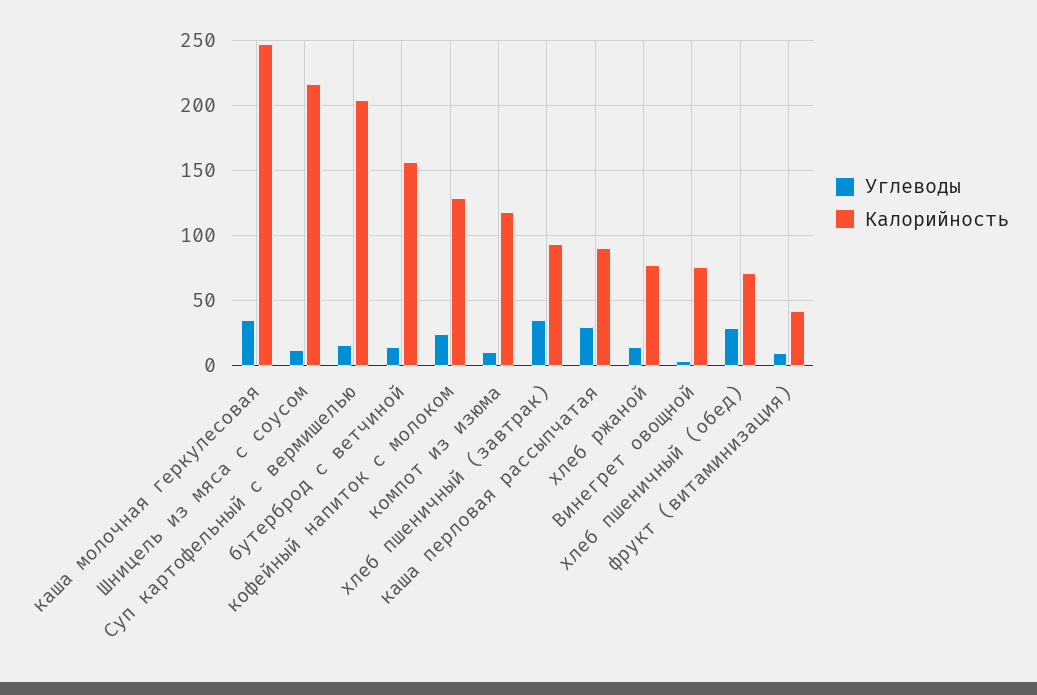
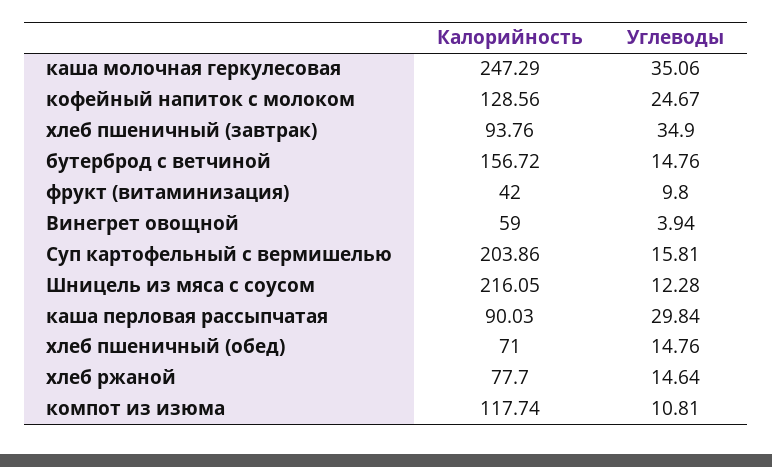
  {
    "Углеводы": {
      "каша молочная геркулесовая": 35.06,
      "Шницель из мяса с соусом": 12.28,
      "Суп картофельный с вермишелью": 15.81,
      "бутерброд с ветчиной": 14.76,
      "кофейный напиток с молоком": 24.67,
      "компот из изюма": 10.81,
      "хлеб пшеничный (завтрак)": 34.9,
      "каша перловая рассыпчатая": 29.84,
      "хлеб ржаной": 14.64,
      "Винегрет овощной": 3.94,
-     "хлеб пшеничный (обед)": 30,
+     "хлеб пшеничный (обед)": 14.76,
      "фрукт (витаминизация)": 9.8
    },
    "Калорийность": {
      "каша молочная геркулесовая": 247.29,
      "Шницель из мяса с соусом": 216.05,
      "Суп картофельный с вермишелью": 203.86,
      "бутерброд с ветчиной": 156.72,
      "кофейный напиток с молоком": 128.56,
      "компот из изюма": 117.74,
      "хлеб пшеничный (завтрак)": 93.76,
      "каша перловая рассыпчатая": 90.03,
      "хлеб ржаной": 77.7,
-     "Винегрет овощной": 75,
+     "Винегрет овощной": 59,
      "хлеб пшеничный (обед)": 71,
      "фрукт (витаминизация)": 42
    }
  }

